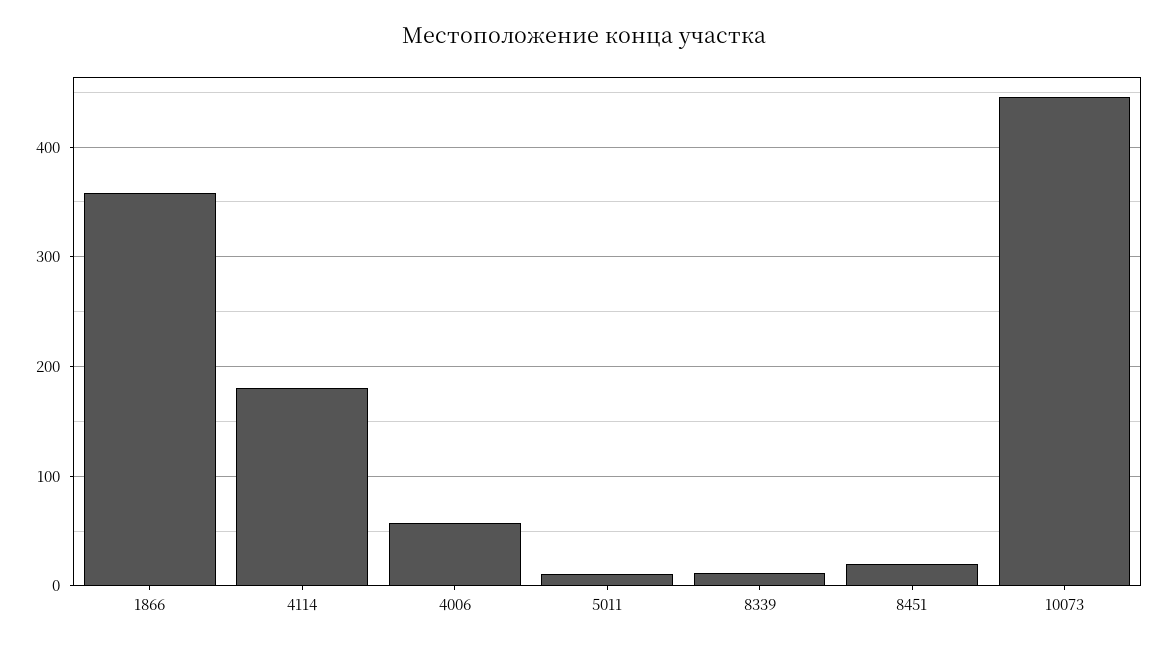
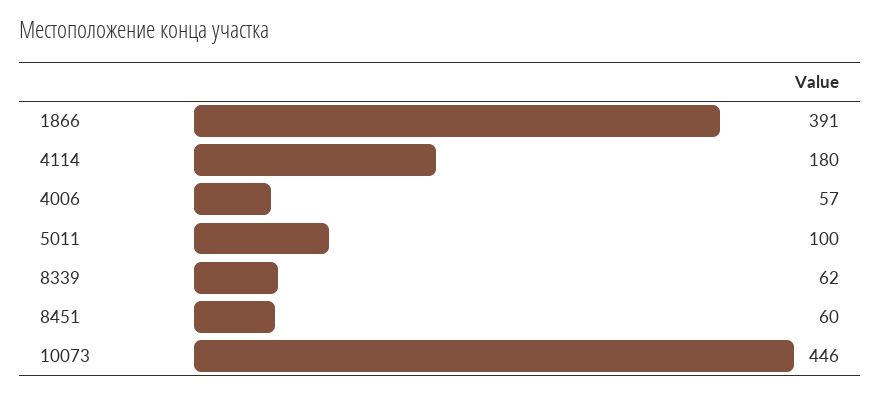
  {
-   "1866": 360,
+   "1866": 391,
    "4114": 180,
    "4006": 57,
-   "5011": 10,
+   "5011": 100,
-   "8339": 10,
+   "8339": 62,
-   "8451": 20,
+   "8451": 60,
    "10073": 446
  }

